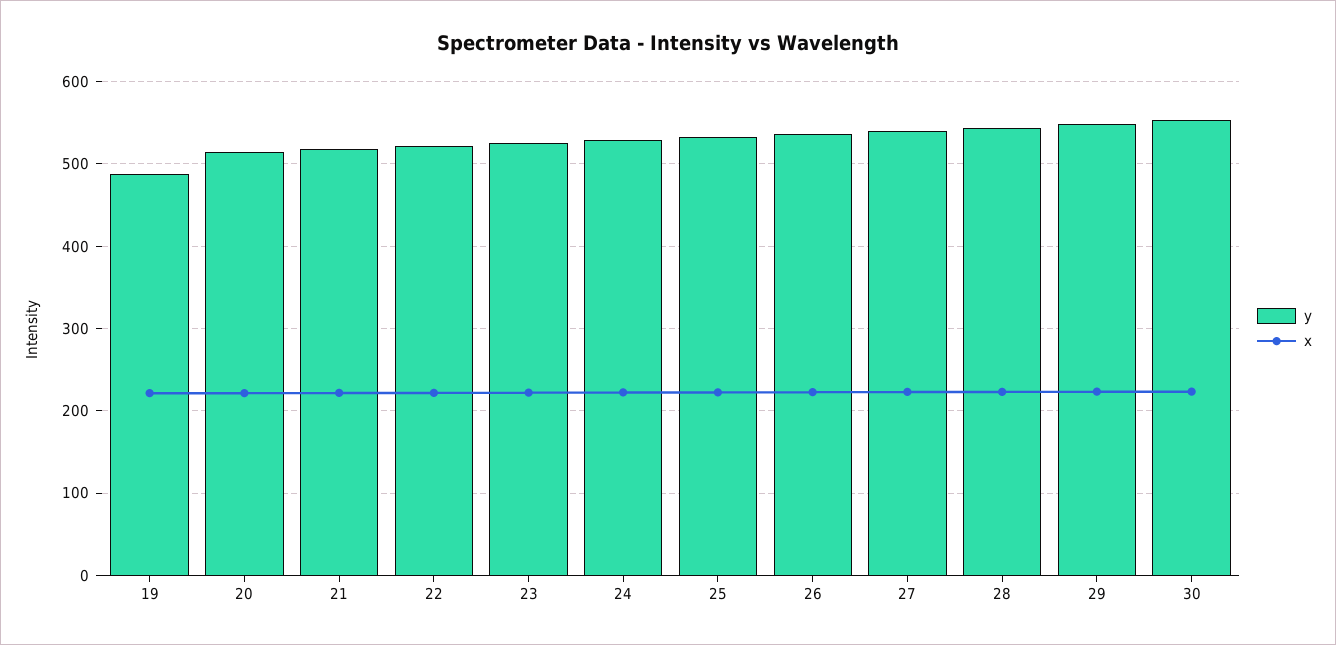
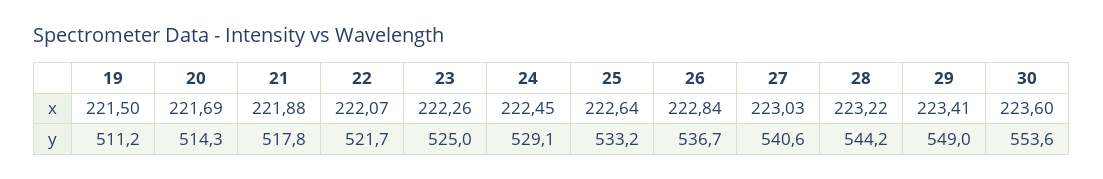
  {
    "y": {
-     "19": 490,
+     "19": 511.2,
      "20": 514.3,
      "21": 517.8,
      "22": 521.7,
      "23": 525,
      "24": 529.1,
      "25": 533.2,
      "26": 536.7,
      "27": 540.6,
      "28": 544.2,
      "29": 549,
      "30": 553.6
    },
    "x": {
      "19": 221.5,
      "20": 221.69,
      "21": 221.88,
      "22": 222.07,
      "23": 222.26,
      "24": 222.45,
      "25": 222.64,
      "26": 222.84,
      "27": 223.03,
      "28": 223.22,
      "29": 223.41,
      "30": 223.6
    }
  }

